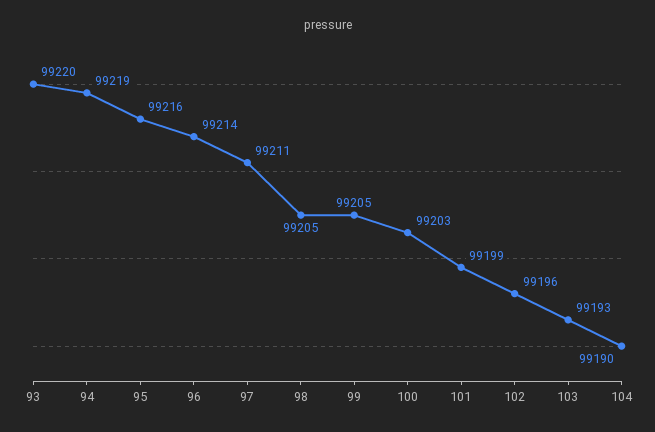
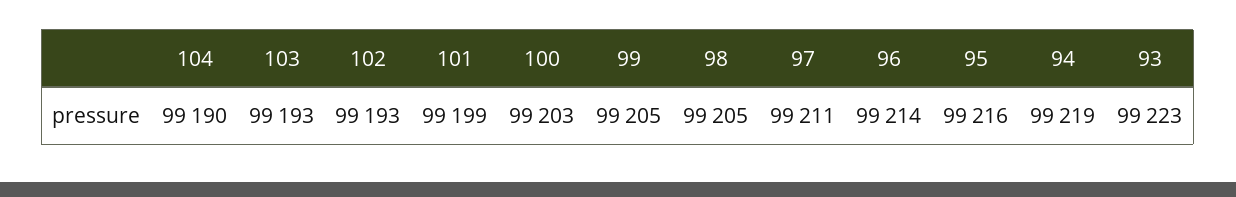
  {
-   "93": 99220,
+   "93": 99223,
    "94": 99219,
    "95": 99216,
    "96": 99214,
    "97": 99211,
    "98": 99205,
    "99": 99205,
    "100": 99203,
    "101": 99199,
-   "102": 99196,
+   "102": 99193,
    "103": 99193,
    "104": 99190
  }

